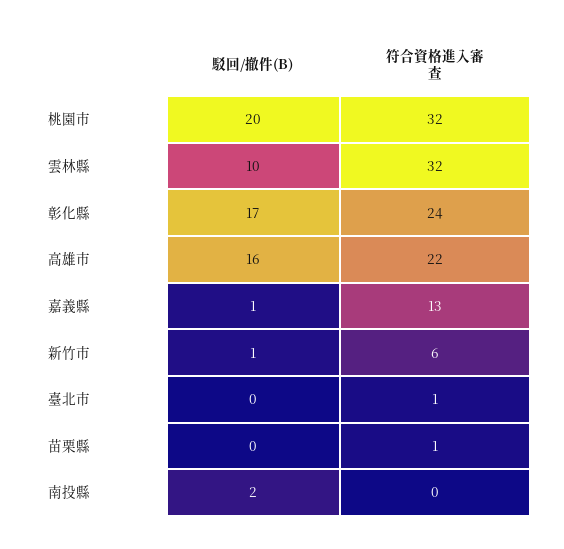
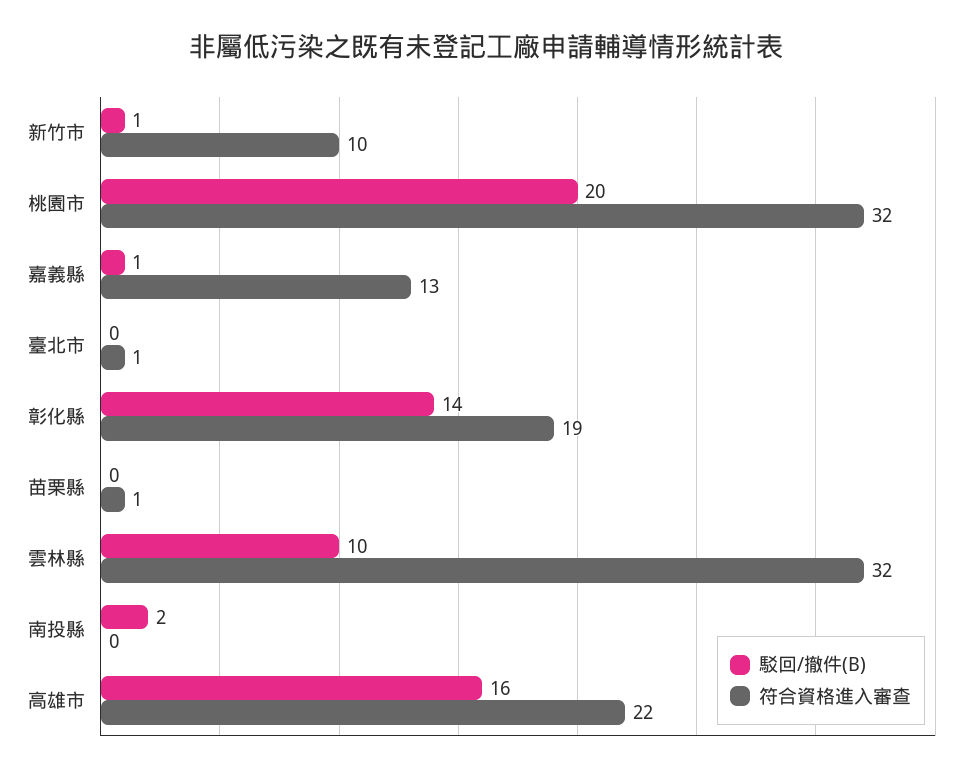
  {
    "駁回/撤件(B)": {
      "桃園市": 20,
      "雲林縣": 10,
-     "彰化縣": 17,
+     "彰化縣": 14,
      "高雄市": 16,
      "嘉義縣": 1,
      "新竹市": 1,
      "臺北市": 0,
      "苗栗縣": 0,
      "南投縣": 2
    },
    "符合資格進入審查": {
      "桃園市": 32,
      "雲林縣": 32,
-     "彰化縣": 24,
+     "彰化縣": 19,
      "高雄市": 22,
      "嘉義縣": 13,
-     "新竹市": 6,
+     "新竹市": 10,
      "臺北市": 1,
      "苗栗縣": 1,
      "南投縣": 0
    }
  }

